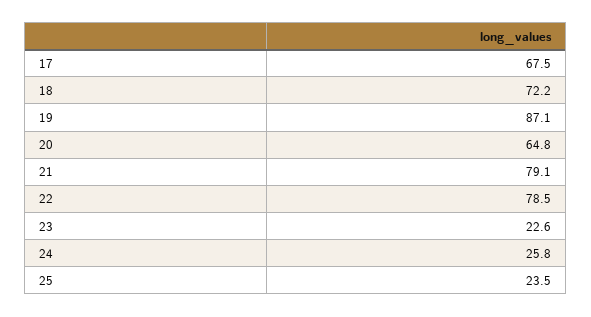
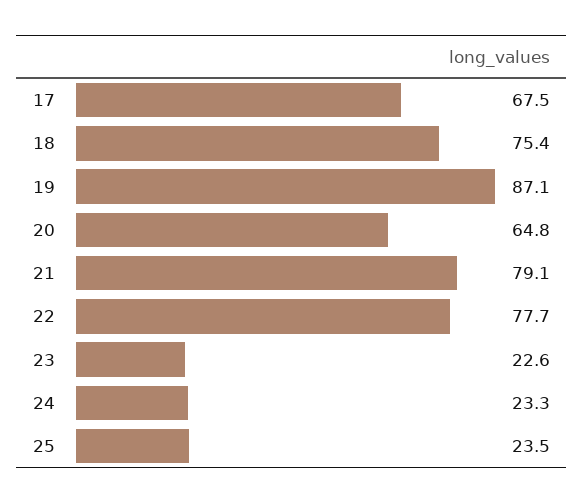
  {
    "17": 67.5,
-   "18": 72.2,
+   "18": 75.4,
    "19": 87.1,
    "20": 64.8,
    "21": 79.1,
-   "22": 78.5,
+   "22": 77.7,
    "23": 22.6,
-   "24": 25.8,
+   "24": 23.3,
    "25": 23.5
  }

